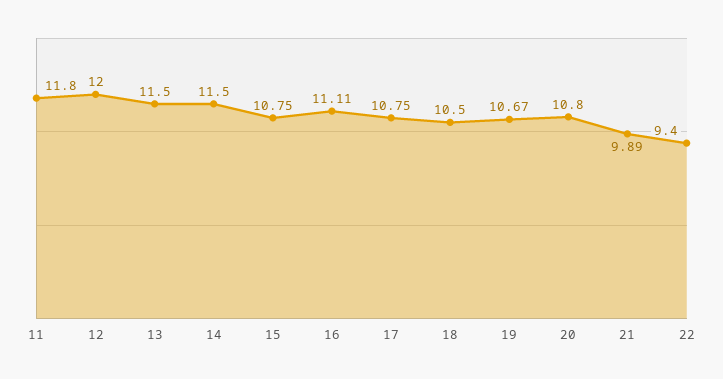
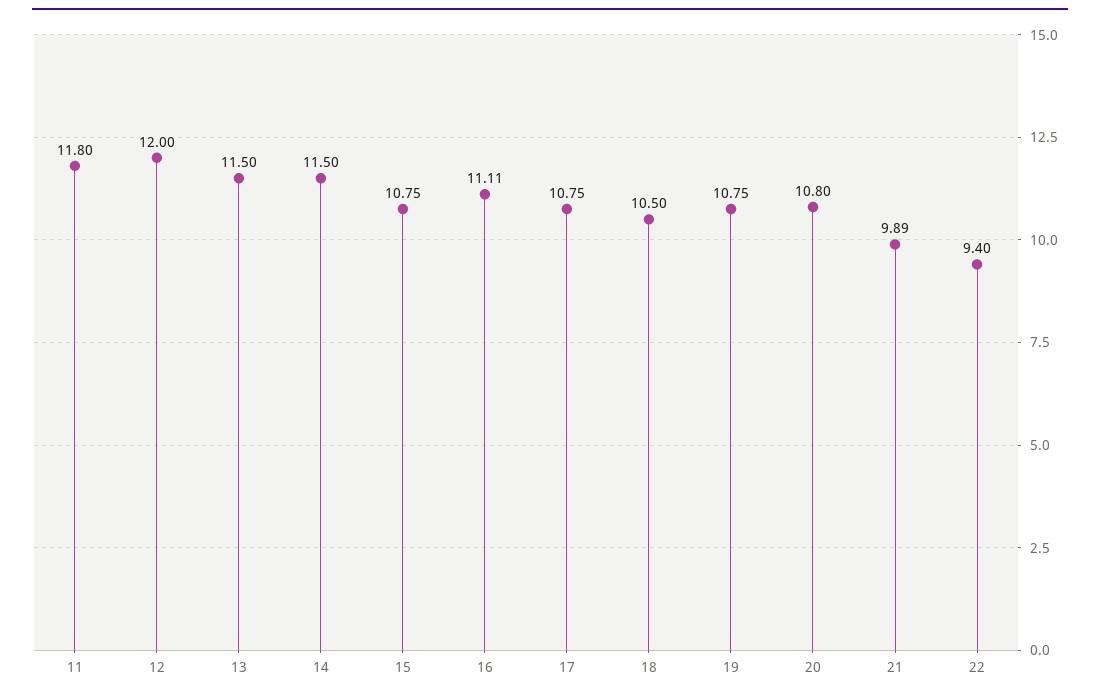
  {
    "11": 11.8,
    "12": 12,
    "13": 11.5,
    "14": 11.5,
    "15": 10.75,
    "16": 11.11,
    "17": 10.75,
    "18": 10.5,
-   "19": 10.67,
+   "19": 10.75,
    "20": 10.8,
    "21": 9.89,
    "22": 9.4
  }

